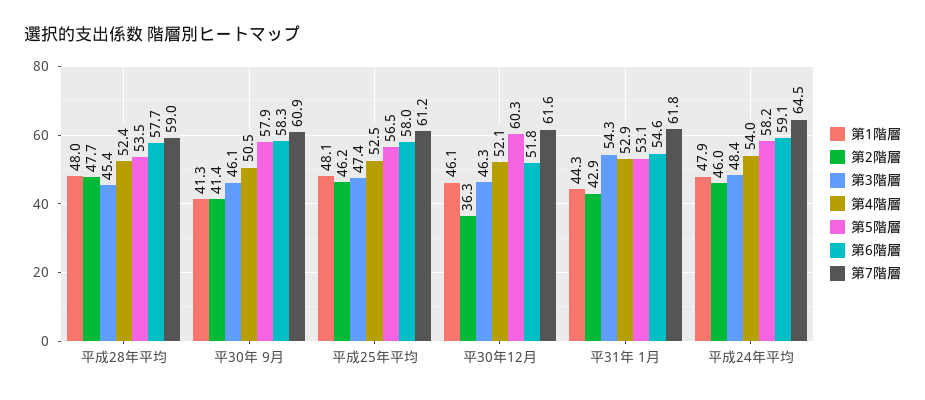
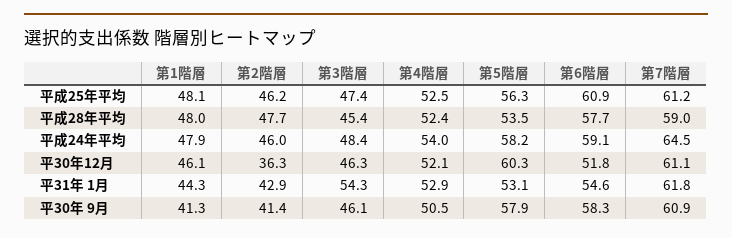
  {
    "第1階層": {
      "平成28年平均": 48,
      "平30年 9月": 41.3,
      "平成25年平均": 48.1,
      "平30年12月": 46.1,
      "平31年 1月": 44.3,
      "平成24年平均": 47.9
    },
    "第2階層": {
      "平成28年平均": 47.7,
      "平30年 9月": 41.4,
      "平成25年平均": 46.2,
      "平30年12月": 36.3,
      "平31年 1月": 42.9,
      "平成24年平均": 46
    },
    "第3階層": {
      "平成28年平均": 45.4,
      "平30年 9月": 46.1,
      "平成25年平均": 47.4,
      "平30年12月": 46.3,
      "平31年 1月": 54.3,
      "平成24年平均": 48.4
    },
    "第4階層": {
      "平成28年平均": 52.4,
      "平30年 9月": 50.5,
      "平成25年平均": 52.5,
      "平30年12月": 52.1,
      "平31年 1月": 52.9,
      "平成24年平均": 54
    },
    "第5階層": {
      "平成28年平均": 53.5,
      "平30年 9月": 57.9,
-     "平成25年平均": 56.5,
+     "平成25年平均": 56.3,
      "平30年12月": 60.3,
      "平31年 1月": 53.1,
      "平成24年平均": 58.2
    },
    "第6階層": {
      "平成28年平均": 57.7,
      "平30年 9月": 58.3,
-     "平成25年平均": 58,
+     "平成25年平均": 60.9,
      "平30年12月": 51.8,
      "平31年 1月": 54.6,
      "平成24年平均": 59.1
    },
    "第7階層": {
      "平成28年平均": 59,
      "平30年 9月": 60.9,
      "平成25年平均": 61.2,
-     "平30年12月": 61.6,
+     "平30年12月": 61.1,
      "平31年 1月": 61.8,
      "平成24年平均": 64.5
    }
  }

